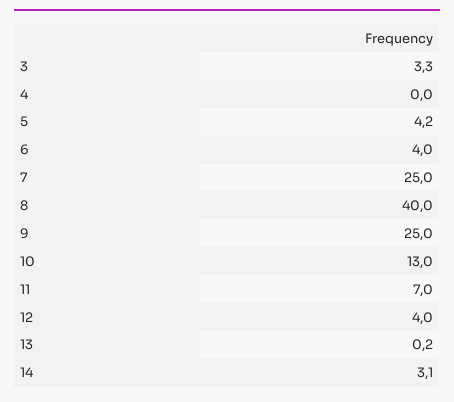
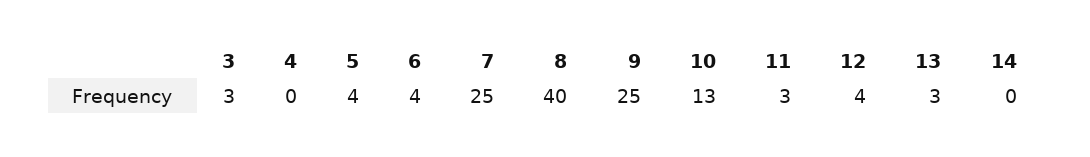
  {
    "3": 3.3,
    "4": 0,
    "5": 4.2,
    "6": 4,
    "7": 25,
    "8": 40,
    "9": 25,
    "10": 13,
-   "11": 7,
+   "11": 3,
    "12": 4,
-   "13": 0.2,
+   "13": 3,
-   "14": 3.1
+   "14": 0
  }

